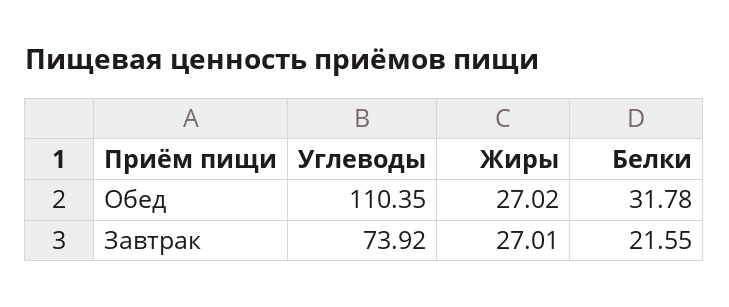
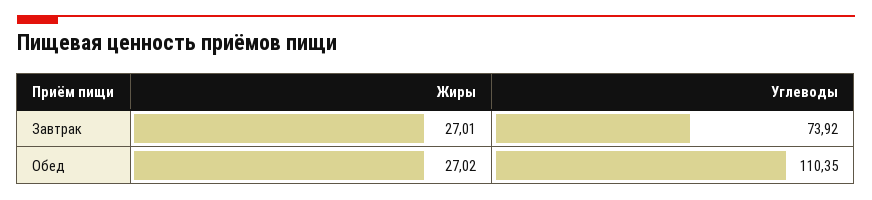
  {
    "Углеводы": {
      "Обед": 110.35,
      "Завтрак": 73.92
    },
    "Жиры": {
      "Обед": 27.02,
      "Завтрак": 27.01
-   },
+   }
-   "Белки": {
-     "Обед": 31.78,
-     "Завтрак": 21.55
-   }
  }

